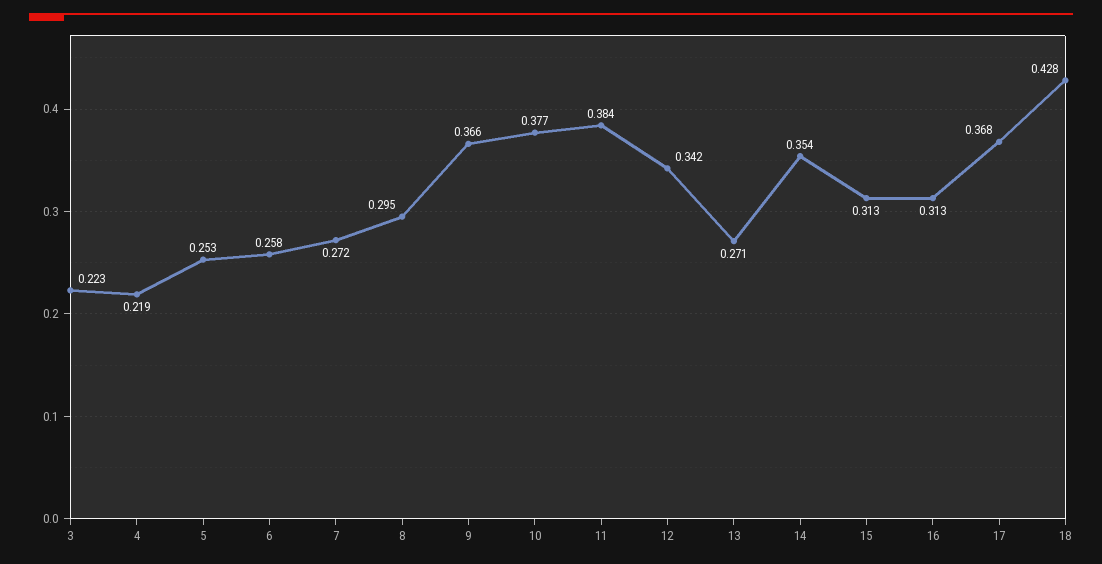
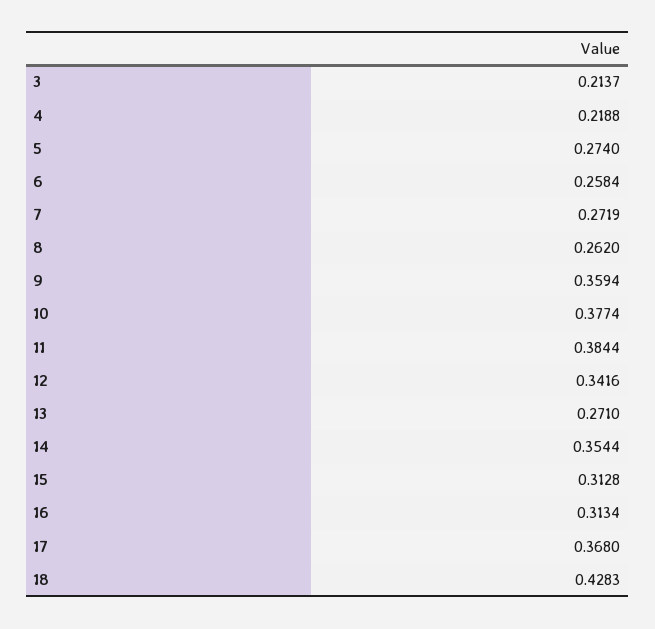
  {
-   "3": 0.223,
+   "3": 0.2137,
    "4": 0.2188,
-   "5": 0.253,
+   "5": 0.274,
    "6": 0.2584,
    "7": 0.2719,
-   "8": 0.295,
+   "8": 0.262,
-   "9": 0.366,
+   "9": 0.3594,
    "10": 0.3774,
    "11": 0.3844,
    "12": 0.3416,
    "13": 0.271,
    "14": 0.3544,
    "15": 0.3128,
    "16": 0.3134,
    "17": 0.368,
    "18": 0.4283
  }

